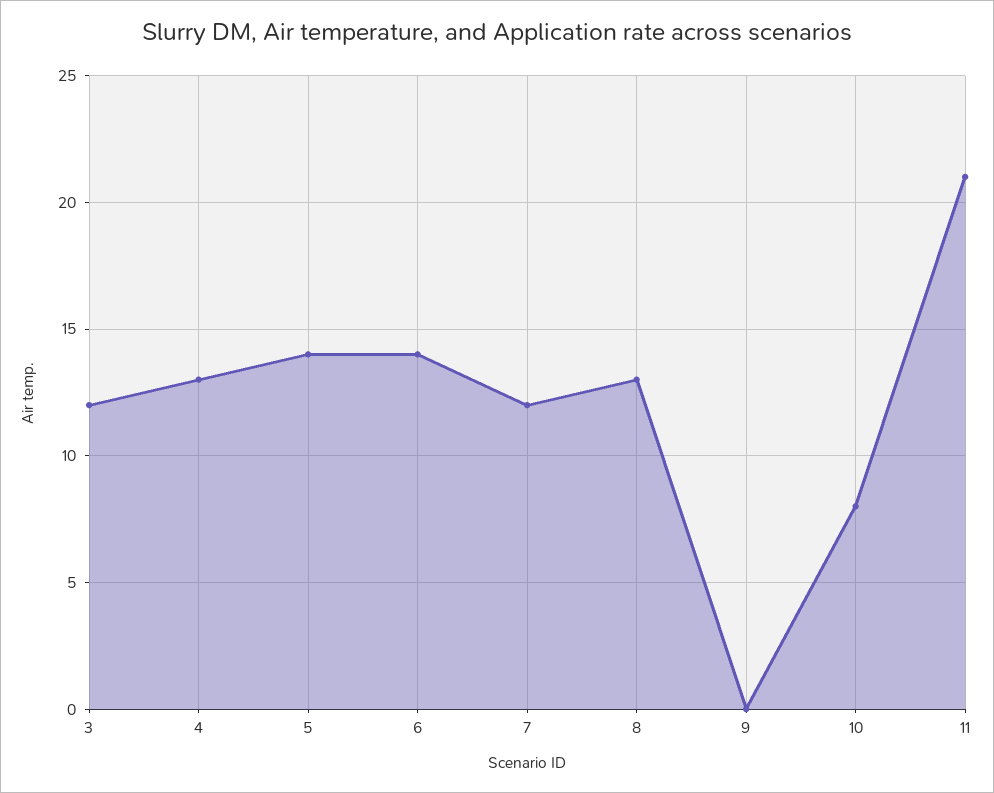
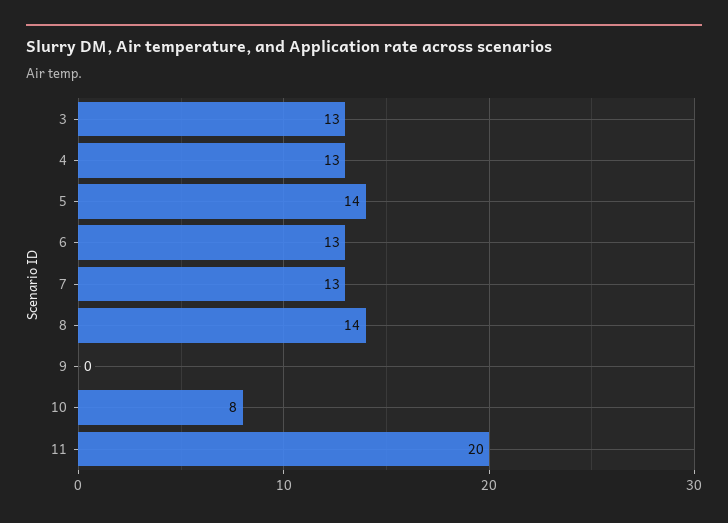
  {
-   "3": 12,
+   "3": 13,
    "4": 13,
    "5": 14,
-   "6": 14,
+   "6": 13,
-   "7": 12,
+   "7": 13,
-   "8": 13,
+   "8": 14,
    "9": 0,
    "10": 8,
-   "11": 21
+   "11": 20
  }

